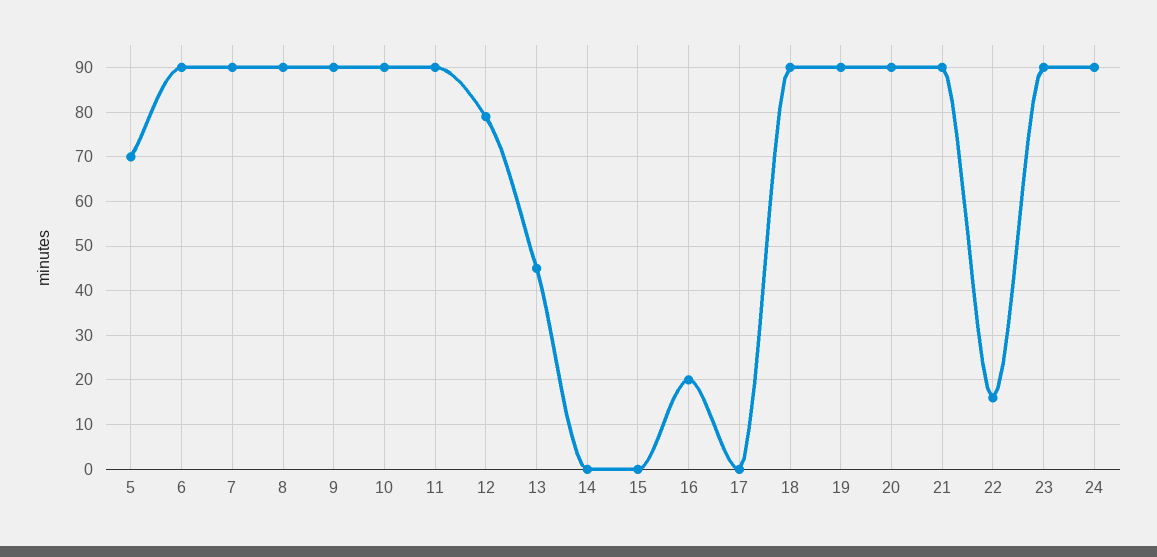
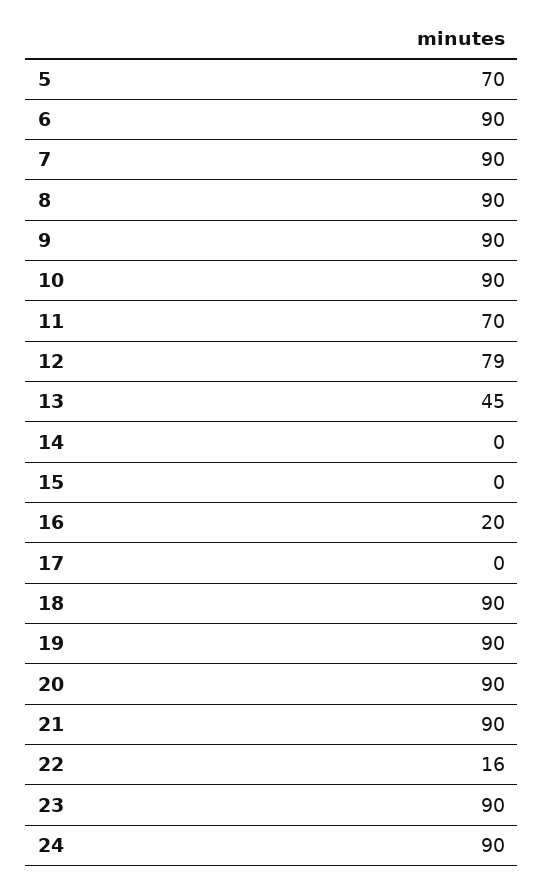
  {
    "5": 70,
    "6": 90,
    "7": 90,
    "8": 90,
    "9": 90,
    "10": 90,
-   "11": 90,
+   "11": 70,
    "12": 79,
    "13": 45,
    "14": 0,
    "15": 0,
    "16": 20,
    "17": 0,
    "18": 90,
    "19": 90,
    "20": 90,
    "21": 90,
    "22": 16,
    "23": 90,
    "24": 90
  }

